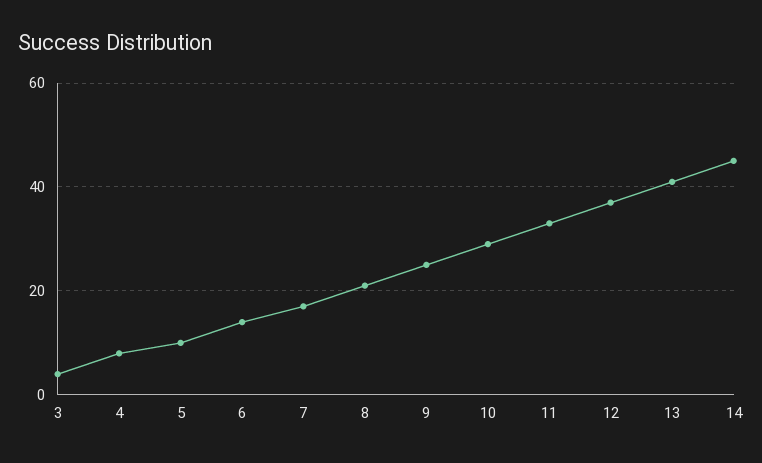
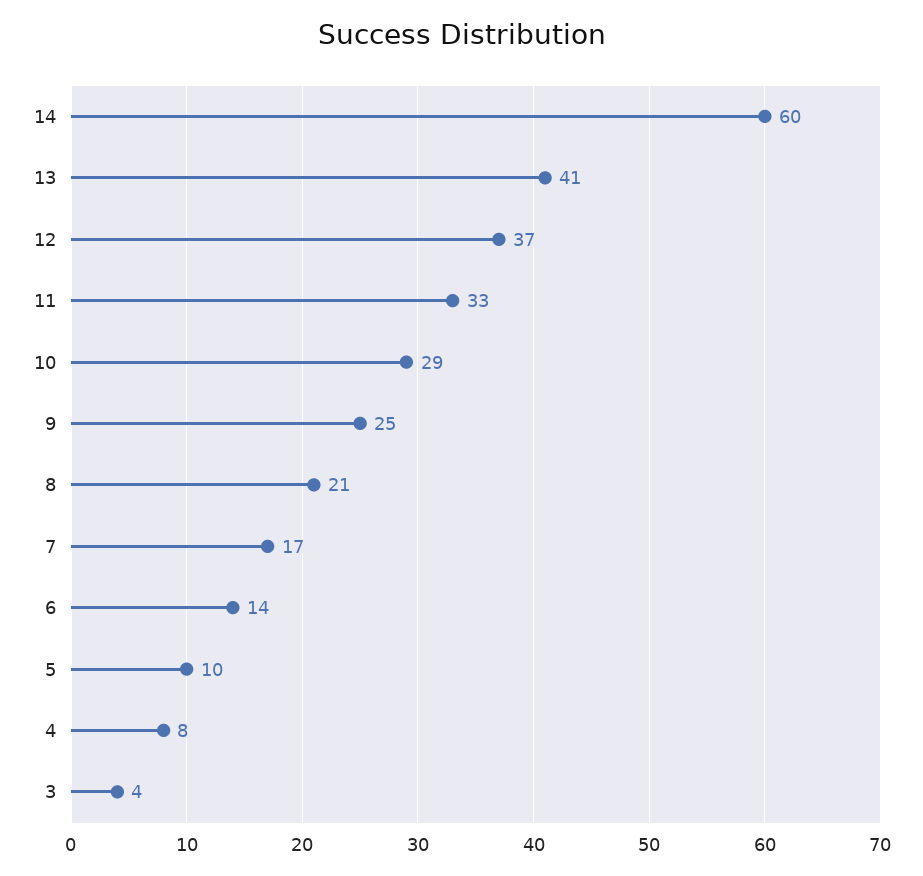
  {
    "3": 4,
    "4": 8,
    "5": 10,
    "6": 14,
    "7": 17,
    "8": 21,
    "9": 25,
    "10": 29,
    "11": 33,
    "12": 37,
    "13": 41,
-   "14": 45
+   "14": 60
  }

